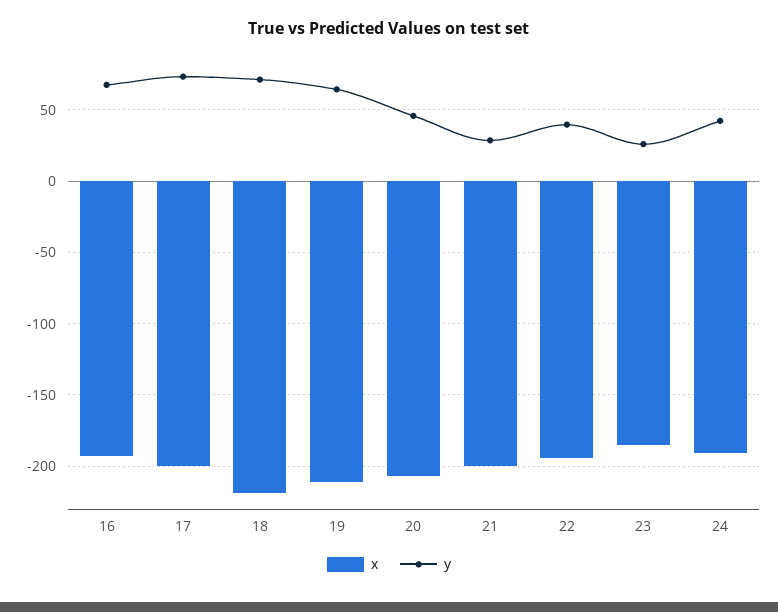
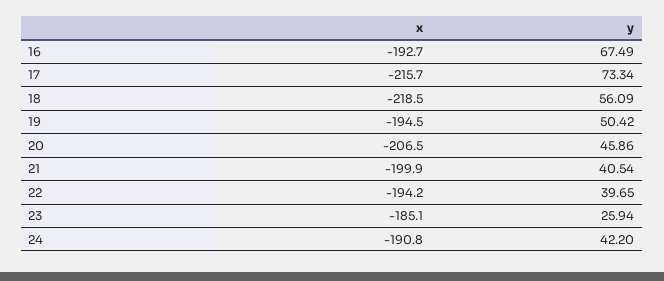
  {
    "x": {
      "16": -192.7,
-     "17": -200,
+     "17": -215.7,
      "18": -218.5,
-     "19": -210,
+     "19": -194.5,
      "20": -206.5,
      "21": -199.9,
      "22": -194.2,
      "23": -185.1,
      "24": -190.8
    },
    "y": {
      "16": 67.49,
      "17": 73.34,
-     "18": 70,
+     "18": 56.09,
-     "19": 65,
+     "19": 50.42,
      "20": 45.86,
-     "21": 30,
+     "21": 40.54,
      "22": 39.65,
      "23": 25.94,
      "24": 42.2
    }
  }

